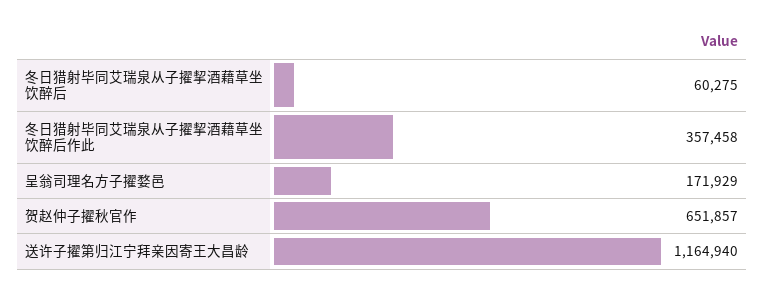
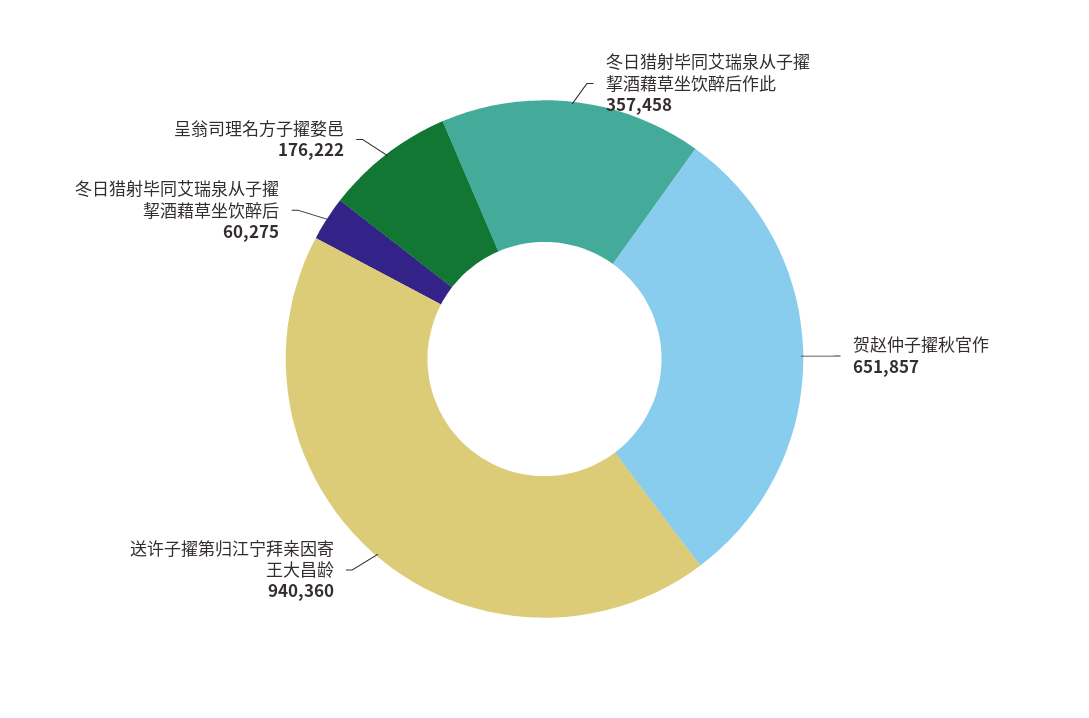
  {
    "冬日猎射毕同艾瑞泉从子擢挈酒藉草坐饮醉后": 60275,
    "冬日猎射毕同艾瑞泉从子擢挈酒藉草坐饮醉后作此": 357458,
-   "呈翁司理名方子擢婺邑": 171929,
+   "呈翁司理名方子擢婺邑": 176222,
    "贺赵仲子擢秋官作": 651857,
-   "送许子擢第归江宁拜亲因寄王大昌龄": 1164940
+   "送许子擢第归江宁拜亲因寄王大昌龄": 940360
  }

